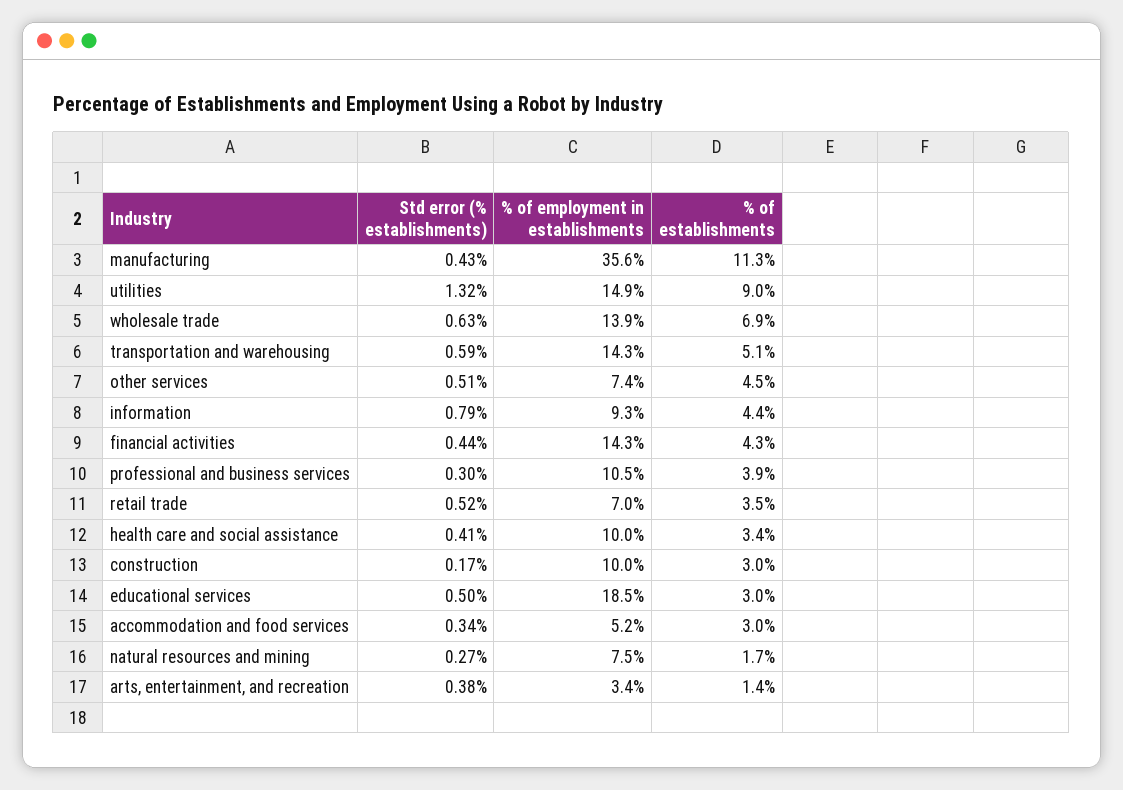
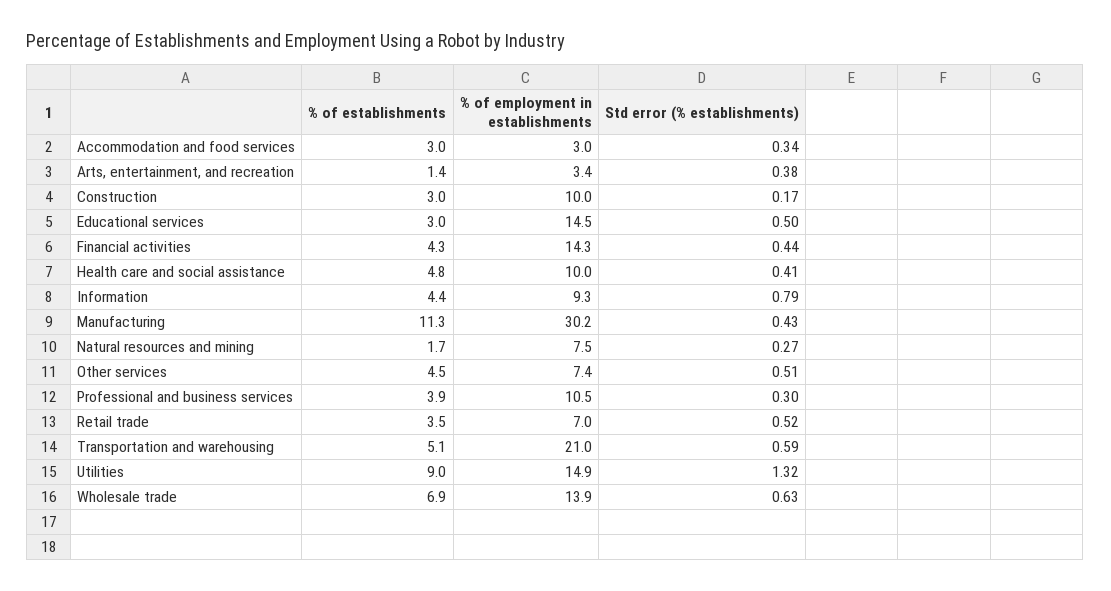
  {
    "Std error (% establishments)": {
      "manufacturing": 0.43,
      "utilities": 1.32,
      "wholesale trade": 0.63,
      "transportation and warehousing": 0.59,
      "other services": 0.51,
      "information": 0.79,
      "financial activities": 0.44,
      "professional and business services": 0.3,
      "retail trade": 0.52,
      "health care and social assistance": 0.41,
      "construction": 0.17,
      "educational services": 0.5,
      "accommodation and food services": 0.34,
      "natural resources and mining": 0.27,
      "arts, entertainment, and recreation": 0.38
    },
    "% of employment in establishments": {
-     "manufacturing": 35.6,
+     "manufacturing": 30.2,
      "utilities": 14.9,
      "wholesale trade": 13.9,
-     "transportation and warehousing": 14.3,
+     "transportation and warehousing": 21,
      "other services": 7.4,
      "information": 9.3,
      "financial activities": 14.3,
      "professional and business services": 10.5,
      "retail trade": 7,
      "health care and social assistance": 10,
      "construction": 10,
-     "educational services": 18.5,
+     "educational services": 14.5,
-     "accommodation and food services": 5.2,
+     "accommodation and food services": 3,
      "natural resources and mining": 7.5,
      "arts, entertainment, and recreation": 3.4
    },
    "% of establishments": {
      "manufacturing": 11.3,
      "utilities": 9,
      "wholesale trade": 6.9,
      "transportation and warehousing": 5.1,
      "other services": 4.5,
      "information": 4.4,
      "financial activities": 4.3,
      "professional and business services": 3.9,
      "retail trade": 3.5,
-     "health care and social assistance": 3.4,
+     "health care and social assistance": 4.8,
      "construction": 3,
      "educational services": 3,
      "accommodation and food services": 3,
      "natural resources and mining": 1.7,
      "arts, entertainment, and recreation": 1.4
    }
  }

